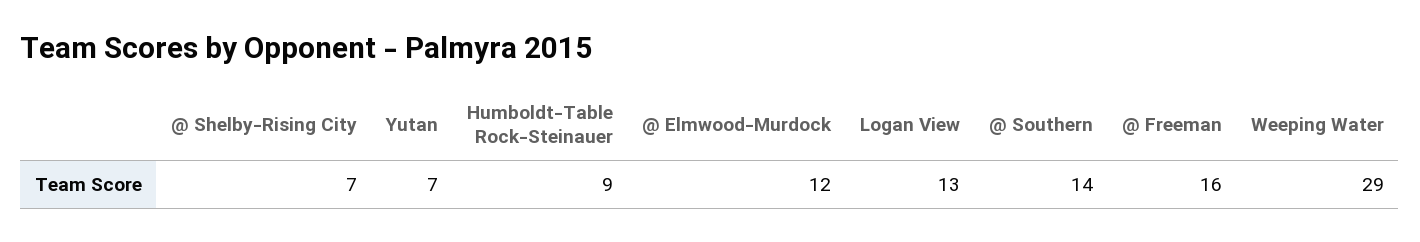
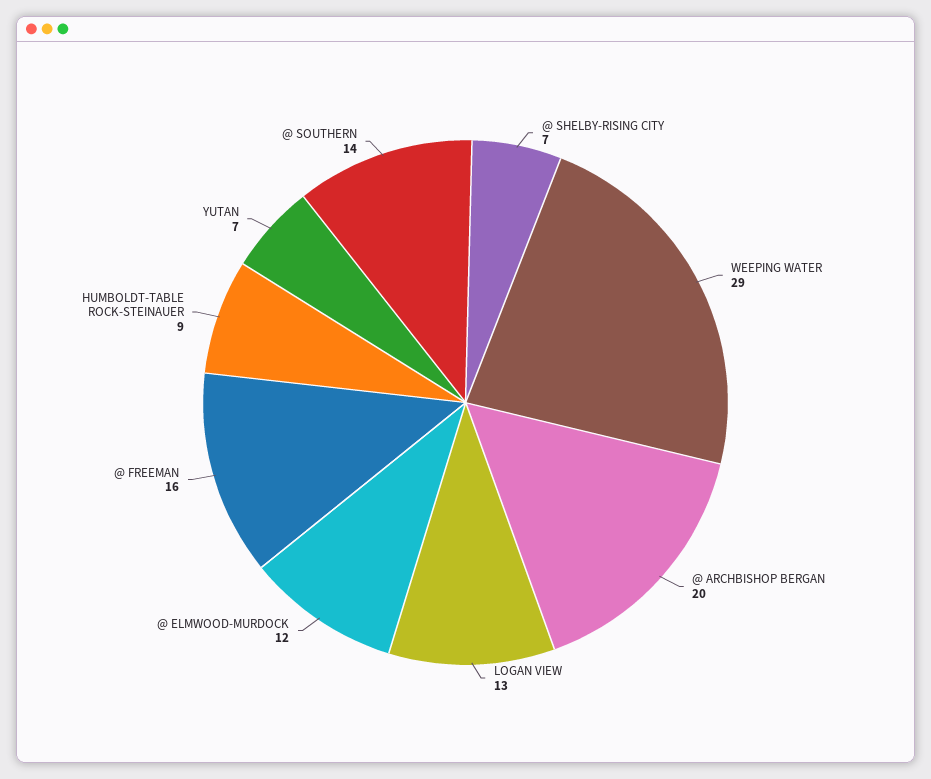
  {
    "@ Shelby-Rising City": 7,
    "Yutan": 7,
    "Humboldt-Table Rock-Steinauer": 9,
    "@ Elmwood-Murdock": 12,
    "Logan View": 13,
    "@ Southern": 14,
    "@ Freeman": 16,
-   "Weeping Water": 29
+   "Weeping Water": 29,
+   "@ ARCHBISHOP BERGAN": 20
  }

